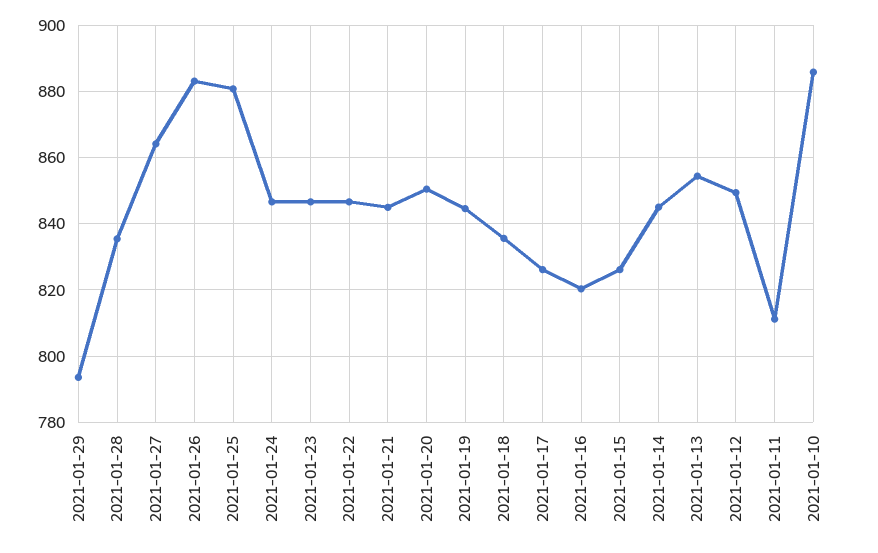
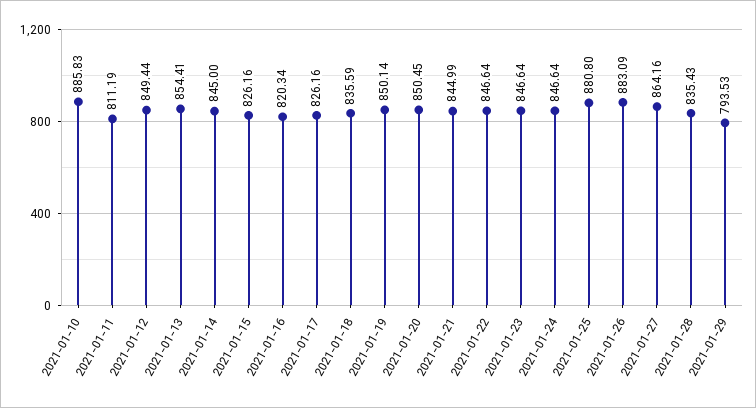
  {
    "2021-01-29": 793.53,
    "2021-01-28": 835.43,
    "2021-01-27": 864.16,
    "2021-01-26": 883.09,
    "2021-01-25": 880.8,
    "2021-01-24": 846.64,
    "2021-01-23": 846.64,
    "2021-01-22": 846.64,
    "2021-01-21": 844.99,
    "2021-01-20": 850.45,
-   "2021-01-19": 844,
+   "2021-01-19": 850.14,
    "2021-01-18": 835.59,
    "2021-01-17": 826.16,
    "2021-01-16": 820.34,
    "2021-01-15": 826.16,
    "2021-01-14": 845,
    "2021-01-13": 854.41,
    "2021-01-12": 849.44,
    "2021-01-11": 811.19,
    "2021-01-10": 885.83
  }

